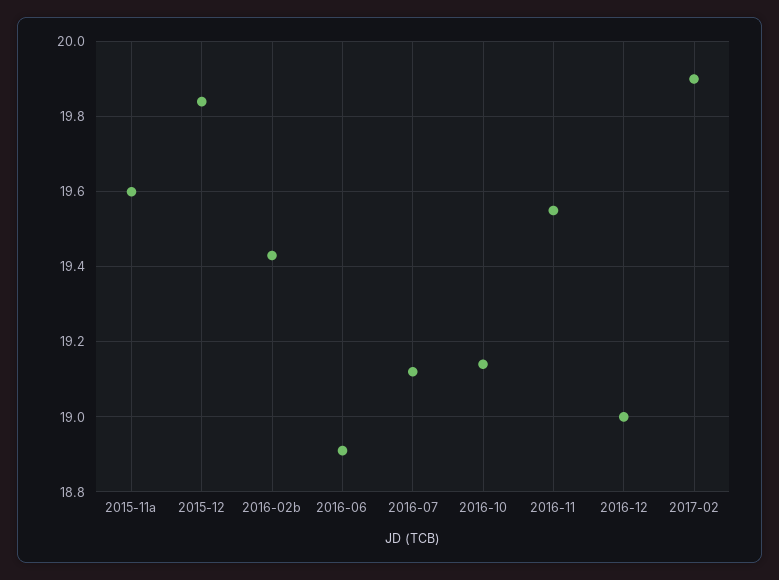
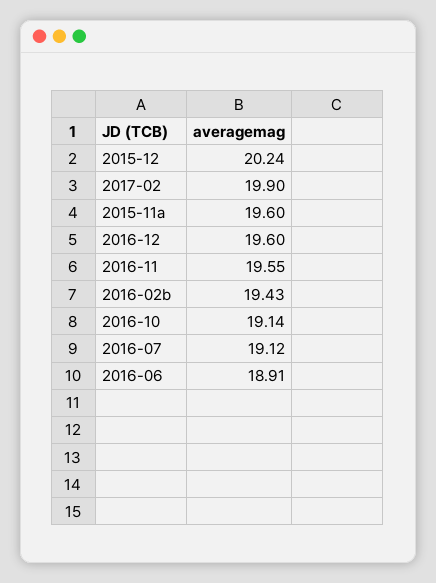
  {
    "2015-11a": 19.6,
-   "2015-12": 19.85,
+   "2015-12": 20.24,
    "2016-02b": 19.43,
    "2016-06": 18.91,
    "2016-07": 19.12,
    "2016-10": 19.14,
    "2016-11": 19.55,
-   "2016-12": 19,
+   "2016-12": 19.6,
    "2017-02": 19.9
  }

